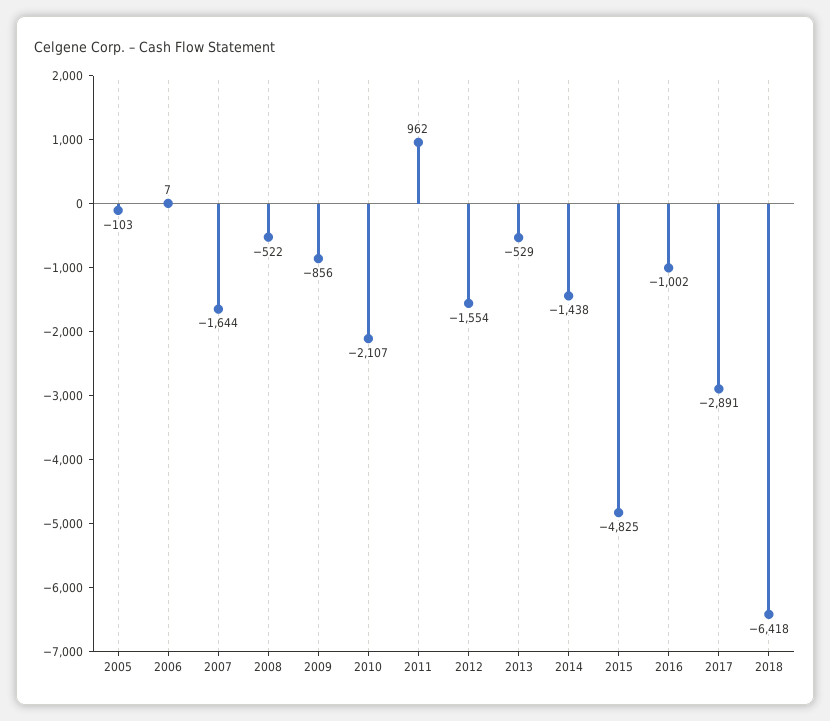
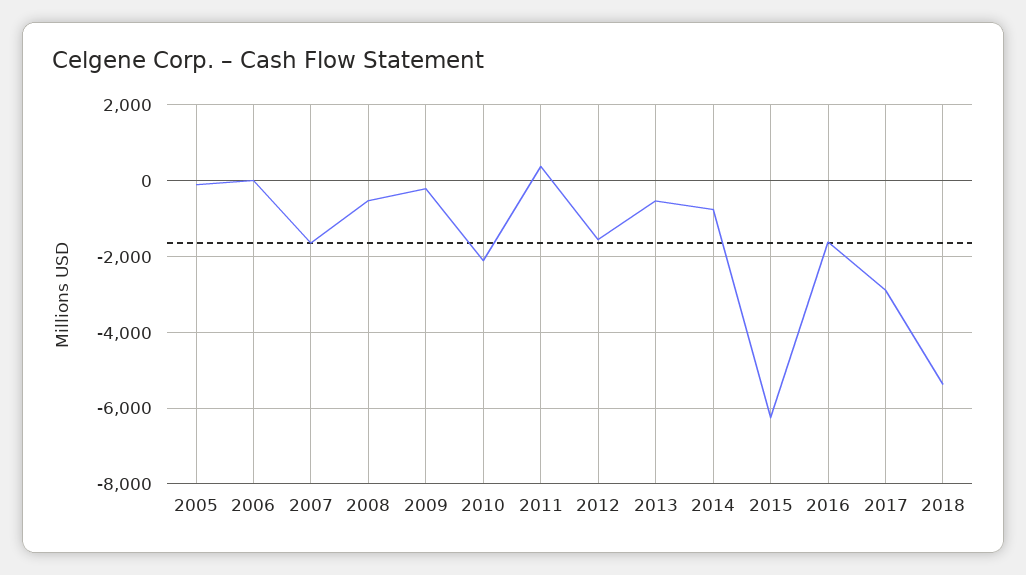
  {
    "2005": -103,
    "2006": 7,
    "2007": -1644,
    "2008": -522,
-   "2009": -856,
+   "2009": -200,
    "2010": -2107,
-   "2011": 962,
+   "2011": 400,
    "2012": -1554,
    "2013": -529,
-   "2014": -1438,
+   "2014": -800,
-   "2015": -4825,
+   "2015": -6200,
-   "2016": -1002,
+   "2016": -1600,
    "2017": -2891,
-   "2018": -6418
+   "2018": -5400
  }

